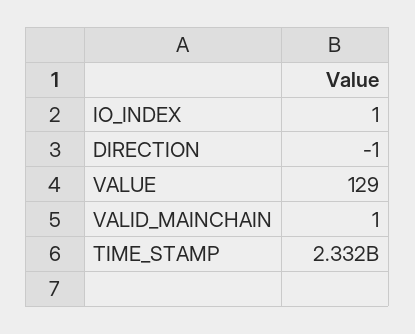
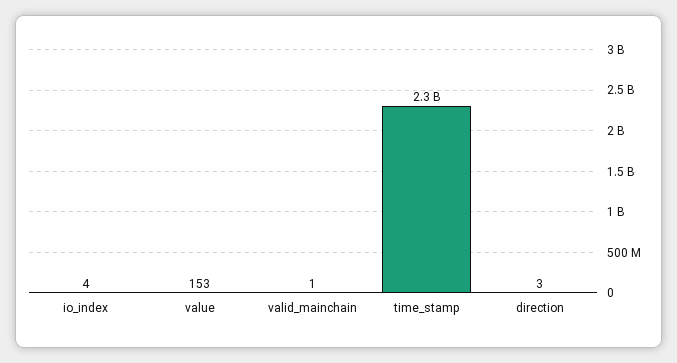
  {
-   "IO_INDEX": 1,
+   "IO_INDEX": 4,
-   "DIRECTION": -1,
+   "DIRECTION": 3,
-   "VALUE": 129,
+   "VALUE": 153,
    "VALID_MAINCHAIN": 1,
    "TIME_STAMP": 2332000000
  }

